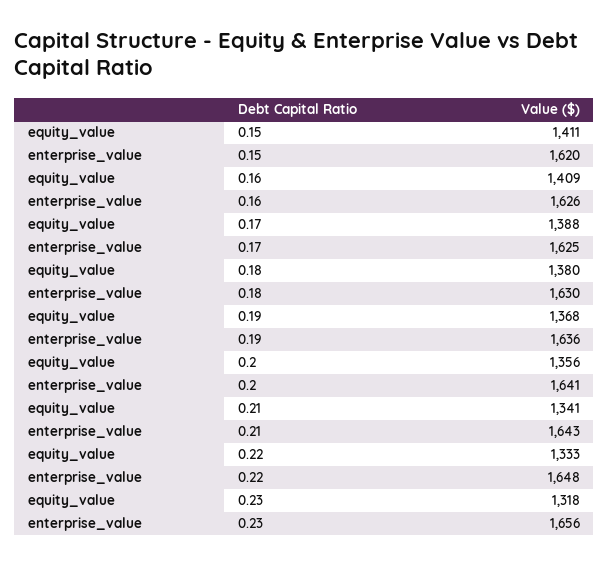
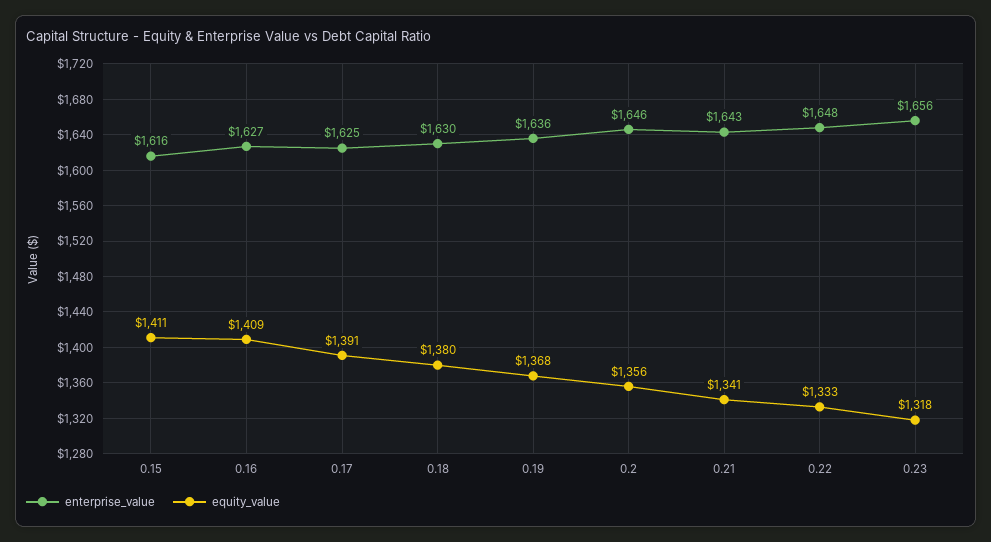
  {
    "equity_value": {
      "0.15": 1411,
      "0.16": 1409,
-     "0.17": 1388,
+     "0.17": 1391,
      "0.18": 1380,
      "0.19": 1368,
      "0.2": 1356,
      "0.21": 1341,
      "0.22": 1333,
      "0.23": 1318
    },
    "enterprise_value": {
-     "0.15": 1620,
+     "0.15": 1616,
-     "0.16": 1626,
+     "0.16": 1627,
      "0.17": 1625,
      "0.18": 1630,
      "0.19": 1636,
-     "0.2": 1641,
+     "0.2": 1646,
      "0.21": 1643,
      "0.22": 1648,
      "0.23": 1656
    }
  }

